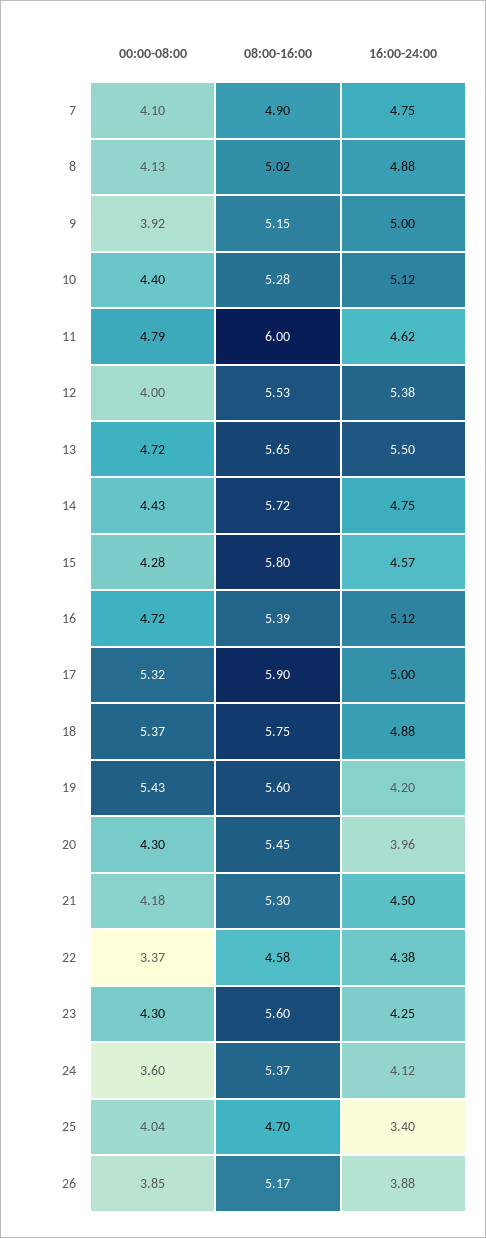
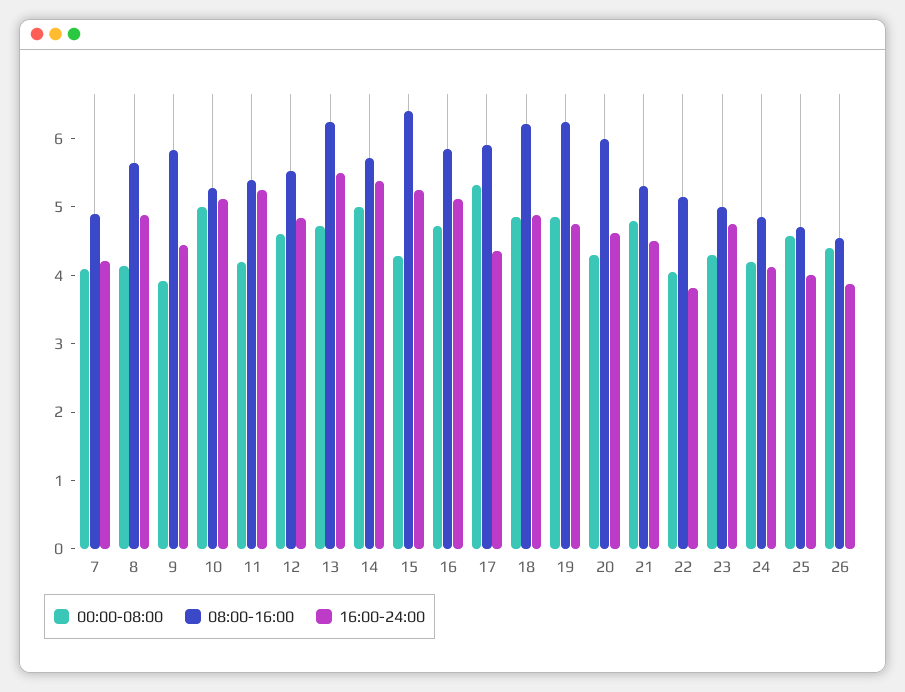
  {
    "00:00-08:00": {
      "7": 4.1,
      "8": 4.13,
      "9": 3.92,
-     "10": 4.4,
+     "10": 5,
-     "11": 4.79,
+     "11": 4.2,
-     "12": 4,
+     "12": 4.6,
      "13": 4.72,
-     "14": 4.43,
+     "14": 5,
      "15": 4.28,
      "16": 4.72,
      "17": 5.32,
-     "18": 5.37,
+     "18": 4.8,
-     "19": 5.43,
+     "19": 4.8,
      "20": 4.3,
-     "21": 4.18,
+     "21": 4.8,
-     "22": 3.37,
+     "22": 4,
      "23": 4.3,
-     "24": 3.6,
+     "24": 4.2,
-     "25": 4.04,
+     "25": 4.6,
-     "26": 3.85
+     "26": 4.4
    },
    "08:00-16:00": {
      "7": 4.9,
-     "8": 5.02,
+     "8": 5.6,
-     "9": 5.15,
+     "9": 5.8,
      "10": 5.28,
-     "11": 6,
+     "11": 5.4,
      "12": 5.53,
-     "13": 5.65,
+     "13": 6.2,
      "14": 5.72,
-     "15": 5.8,
+     "15": 6.4,
-     "16": 5.39,
+     "16": 5.8,
      "17": 5.9,
-     "18": 5.75,
+     "18": 6.2,
-     "19": 5.6,
+     "19": 6.2,
-     "20": 5.45,
+     "20": 6,
      "21": 5.3,
-     "22": 4.58,
+     "22": 5.2,
-     "23": 5.6,
+     "23": 5,
-     "24": 5.37,
+     "24": 4.8,
      "25": 4.7,
-     "26": 5.17
+     "26": 4.6
    },
    "16:00-24:00": {
-     "7": 4.75,
+     "7": 4.2,
      "8": 4.88,
-     "9": 5,
+     "9": 4.4,
      "10": 5.12,
-     "11": 4.62,
+     "11": 5.2,
-     "12": 5.38,
+     "12": 4.8,
      "13": 5.5,
-     "14": 4.75,
+     "14": 5.4,
-     "15": 4.57,
+     "15": 5.2,
      "16": 5.12,
-     "17": 5,
+     "17": 4.4,
      "18": 4.88,
-     "19": 4.2,
+     "19": 4.8,
-     "20": 3.96,
+     "20": 4.6,
      "21": 4.5,
-     "22": 4.38,
+     "22": 3.8,
-     "23": 4.25,
+     "23": 4.8,
      "24": 4.12,
-     "25": 3.4,
+     "25": 4,
      "26": 3.88
    }
  }

